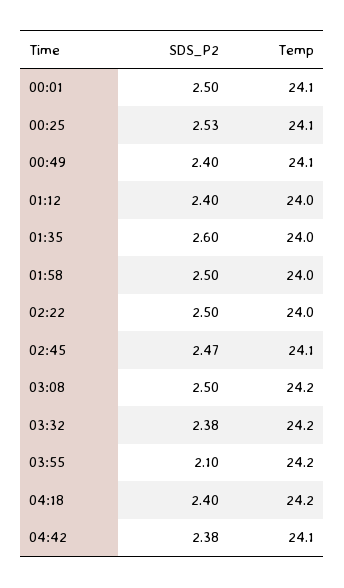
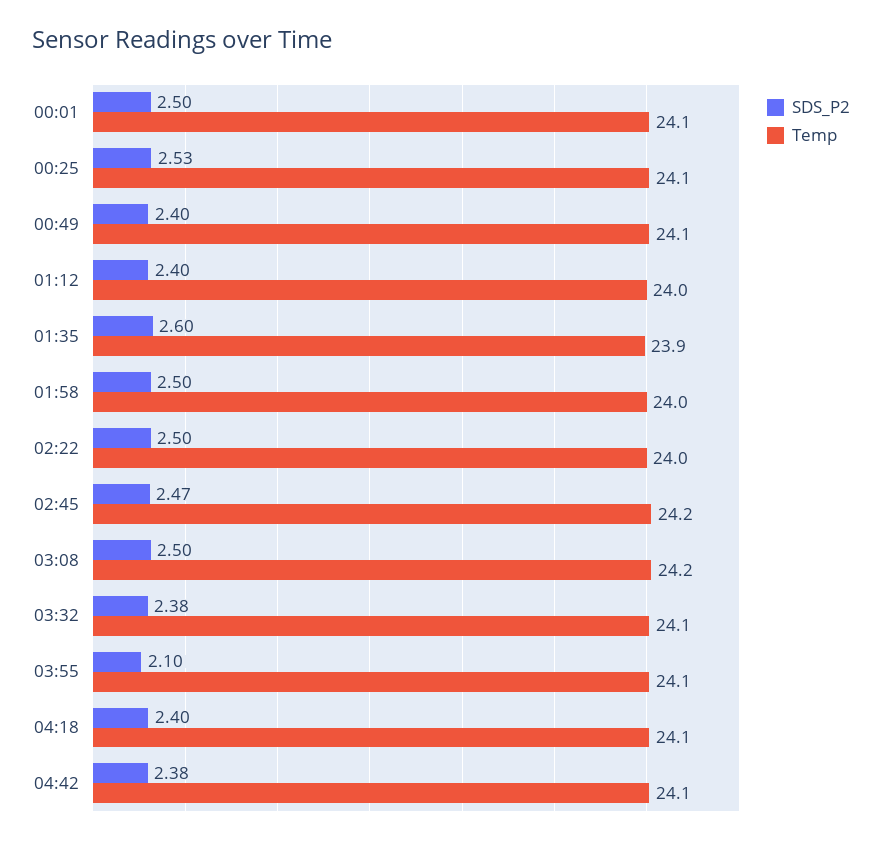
  {
    "SDS_P2": {
      "00:01": 2.5,
      "00:25": 2.53,
      "00:49": 2.4,
      "01:12": 2.4,
      "01:35": 2.6,
      "01:58": 2.5,
      "02:22": 2.5,
      "02:45": 2.47,
      "03:08": 2.5,
      "03:32": 2.38,
      "03:55": 2.1,
      "04:18": 2.4,
      "04:42": 2.38
    },
    "Temp": {
      "00:01": 24.1,
      "00:25": 24.1,
      "00:49": 24.1,
      "01:12": 24,
-     "01:35": 24,
+     "01:35": 23.9,
      "01:58": 24,
      "02:22": 24,
-     "02:45": 24.1,
+     "02:45": 24.2,
      "03:08": 24.2,
-     "03:32": 24.2,
+     "03:32": 24.1,
-     "03:55": 24.2,
+     "03:55": 24.1,
-     "04:18": 24.2,
+     "04:18": 24.1,
      "04:42": 24.1
    }
  }

